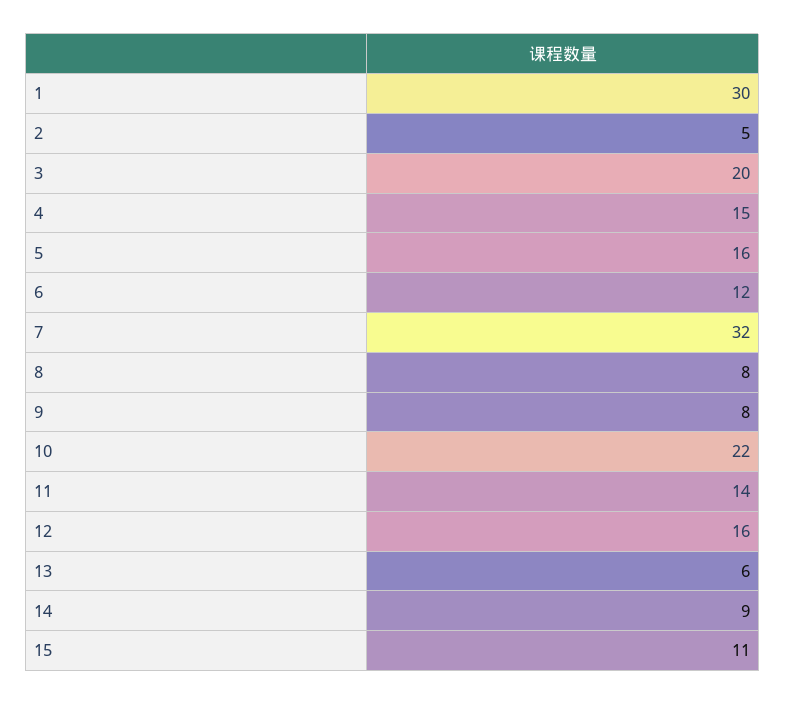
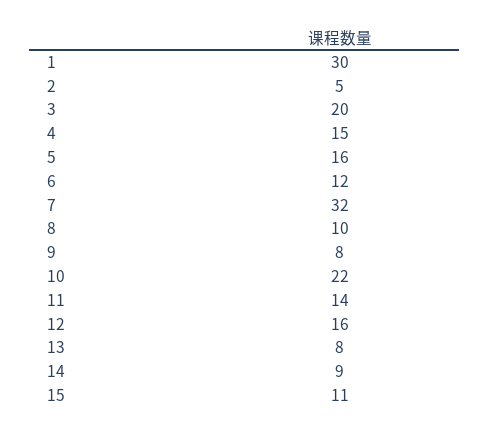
  {
    "1": 30,
    "2": 5,
    "3": 20,
    "4": 15,
    "5": 16,
    "6": 12,
    "7": 32,
-   "8": 8,
+   "8": 10,
    "9": 8,
    "10": 22,
    "11": 14,
    "12": 16,
-   "13": 6,
+   "13": 8,
    "14": 9,
    "15": 11
  }

